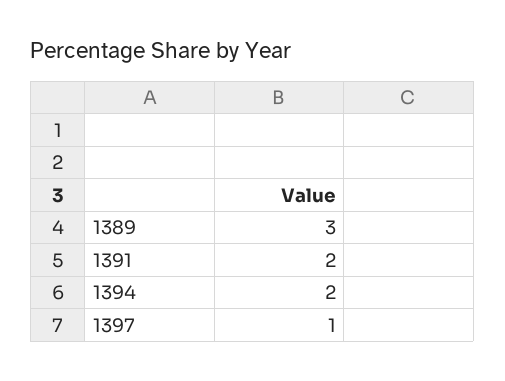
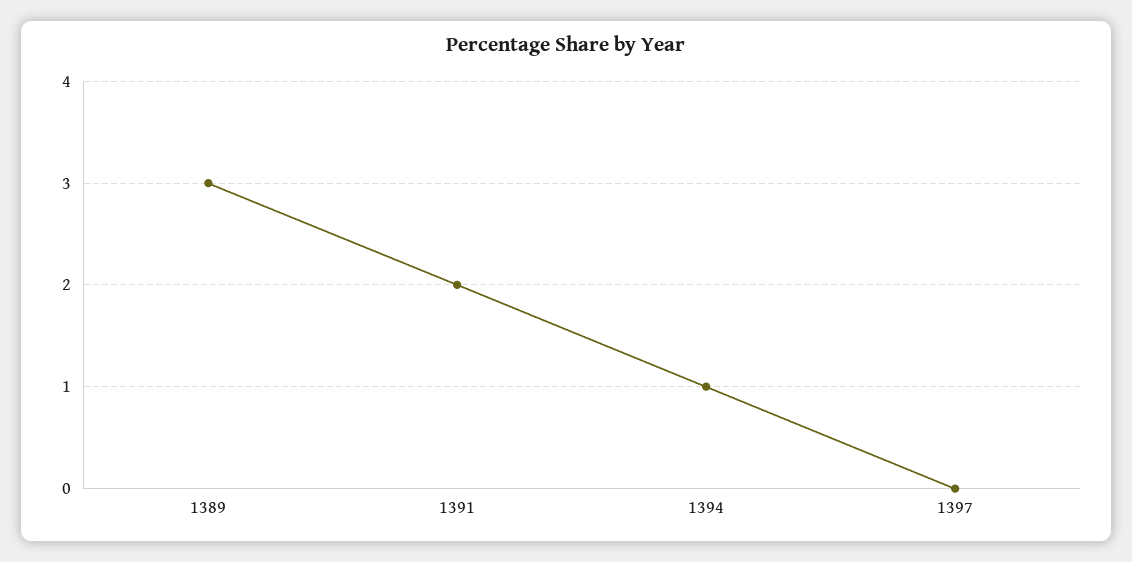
  {
    "1389": 3,
    "1391": 2,
-   "1394": 2,
+   "1394": 1,
-   "1397": 1
+   "1397": 0
  }

